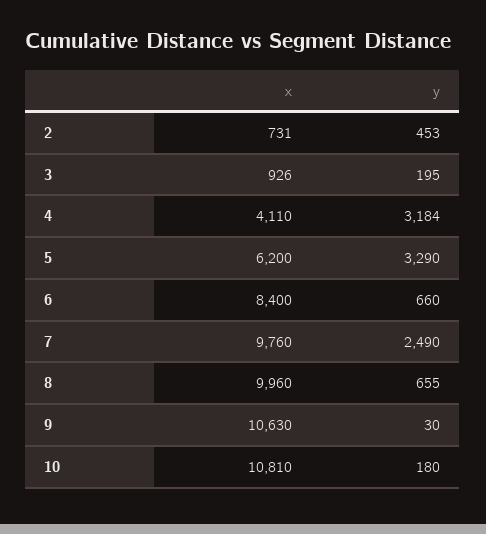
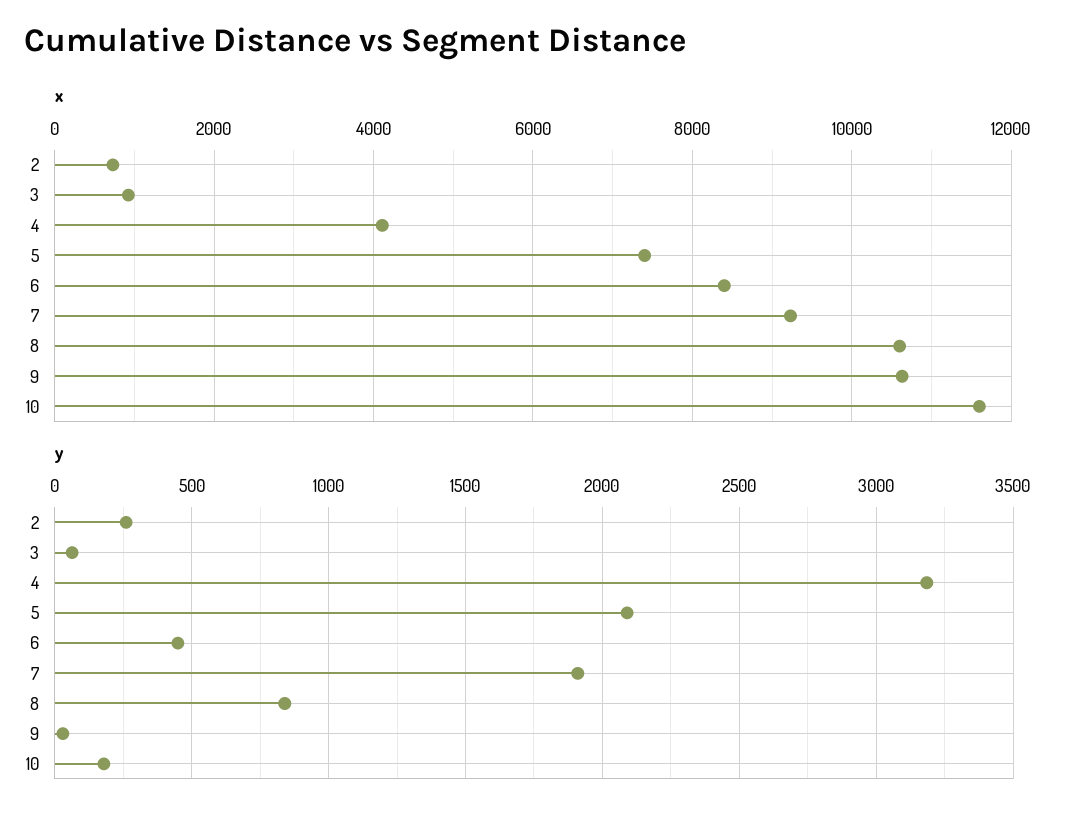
  {
    "x": {
      "2": 731,
      "3": 926,
      "4": 4110,
-     "5": 6200,
+     "5": 7400,
      "6": 8400,
-     "7": 9760,
+     "7": 9200,
-     "8": 9960,
+     "8": 10600,
      "9": 10630,
-     "10": 10810
+     "10": 11600
    },
    "y": {
-     "2": 453,
+     "2": 250,
-     "3": 195,
+     "3": 50,
      "4": 3184,
-     "5": 3290,
+     "5": 2100,
-     "6": 660,
+     "6": 450,
-     "7": 2490,
+     "7": 1900,
-     "8": 655,
+     "8": 850,
      "9": 30,
      "10": 180
    }
  }

